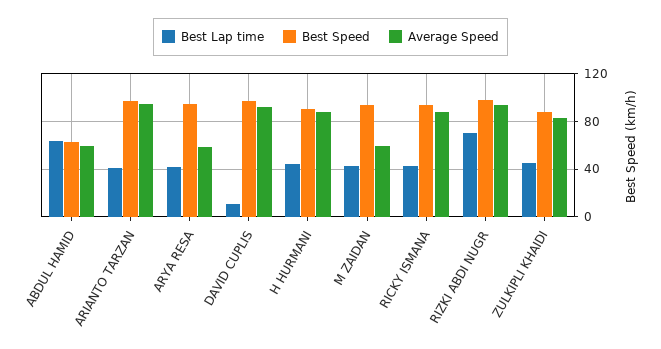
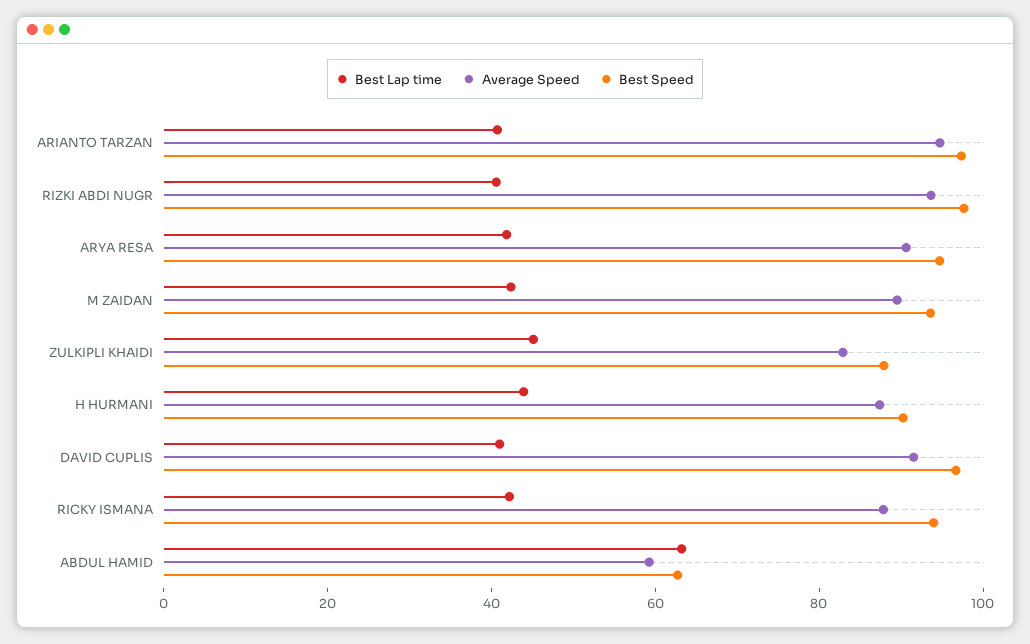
  {
    "Best Lap time": {
      "ABDUL HAMID": 65,
      "ARIANTO TARZAN": 40,
      "ARYA RESA": 40,
-     "DAVID CUPLIS": 10,
+     "DAVID CUPLIS": 40,
      "H HURMANI": 45,
      "M ZAIDAN": 40,
      "RICKY ISMANA": 40,
-     "RIZKI ABDI NUGR": 70,
+     "RIZKI ABDI NUGR": 40,
      "ZULKIPLI KHAIDI": 45
    },
    "Best Speed": {
      "ABDUL HAMID": 65,
      "ARIANTO TARZAN": 95,
      "ARYA RESA": 95,
      "DAVID CUPLIS": 95,
      "H HURMANI": 90,
      "M ZAIDAN": 95,
      "RICKY ISMANA": 95,
      "RIZKI ABDI NUGR": 100,
      "ZULKIPLI KHAIDI": 90
    },
    "Average Speed": {
      "ABDUL HAMID": 60,
      "ARIANTO TARZAN": 95,
-     "ARYA RESA": 60,
+     "ARYA RESA": 90,
      "DAVID CUPLIS": 90,
      "H HURMANI": 85,
-     "M ZAIDAN": 60,
+     "M ZAIDAN": 90,
      "RICKY ISMANA": 90,
      "RIZKI ABDI NUGR": 95,
      "ZULKIPLI KHAIDI": 85
    }
  }

